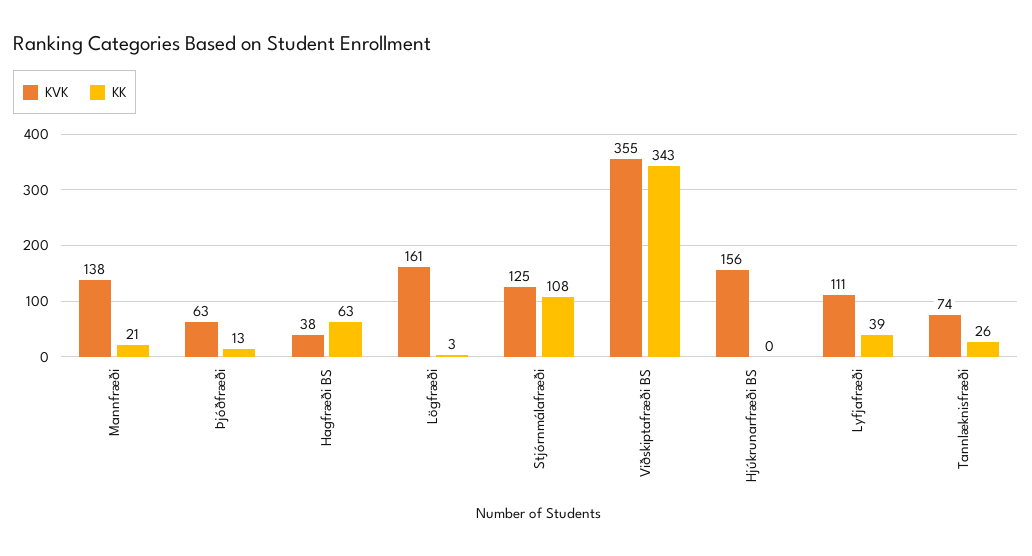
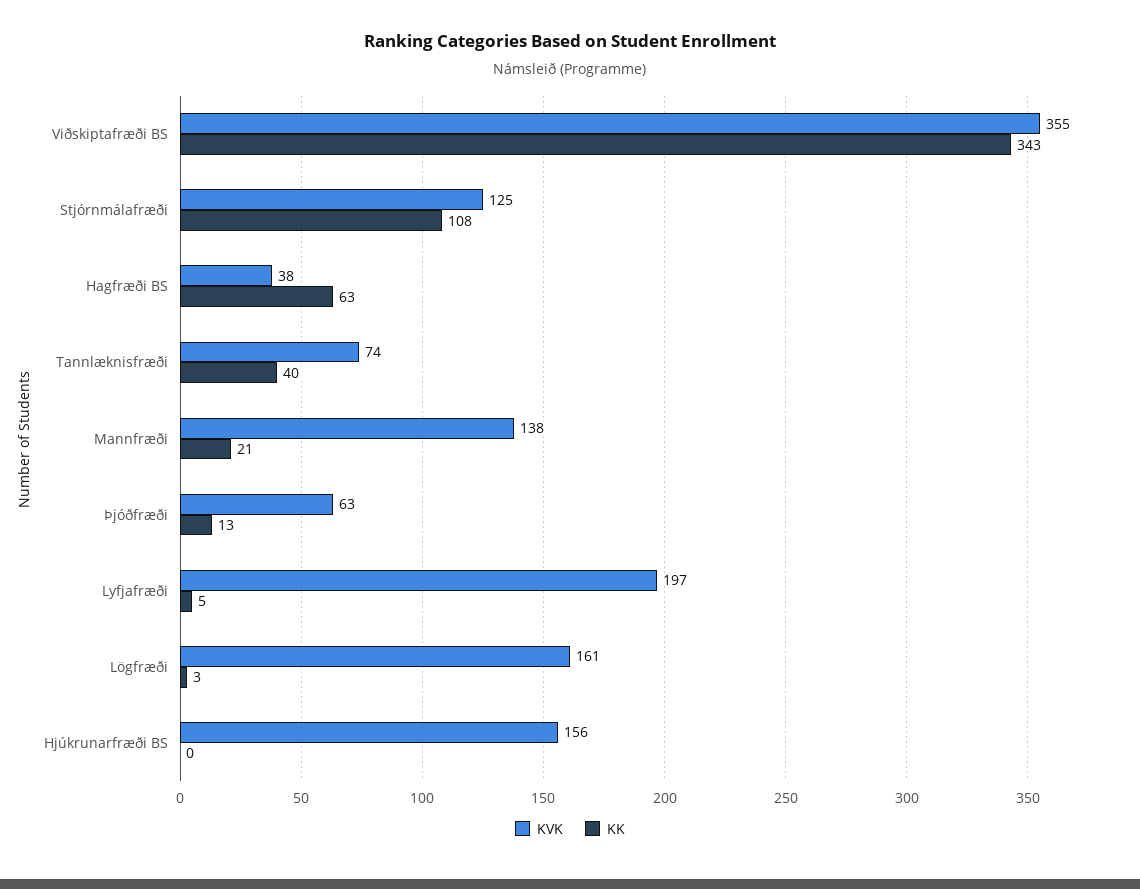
  {
    "KVK": {
      "Mannfræði": 138,
      "Þjóðfræði": 63,
      "Hagfræði BS": 38,
      "Lögfræði": 161,
      "Stjórnmálafræði": 125,
      "Viðskiptafræði BS": 355,
      "Hjúkrunarfræði BS": 156,
-     "Lyfjafræði": 111,
+     "Lyfjafræði": 197,
      "Tannlæknisfræði": 74
    },
    "KK": {
      "Mannfræði": 21,
      "Þjóðfræði": 13,
      "Hagfræði BS": 63,
      "Lögfræði": 3,
      "Stjórnmálafræði": 108,
      "Viðskiptafræði BS": 343,
      "Hjúkrunarfræði BS": 0,
-     "Lyfjafræði": 39,
+     "Lyfjafræði": 5,
-     "Tannlæknisfræði": 26
+     "Tannlæknisfræði": 40
    }
  }

